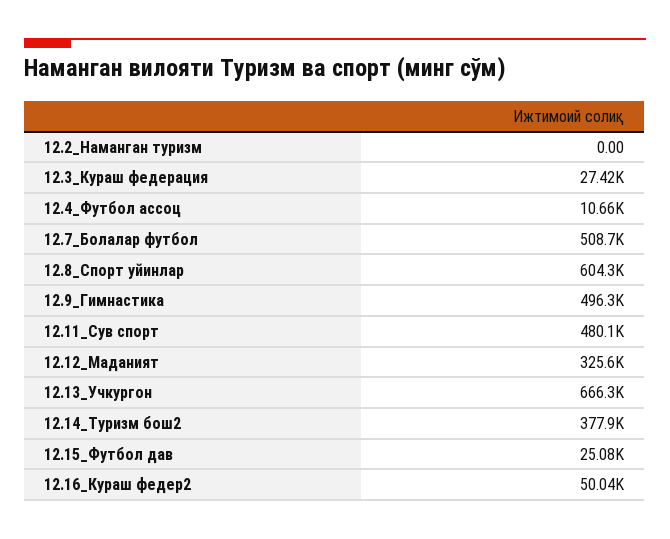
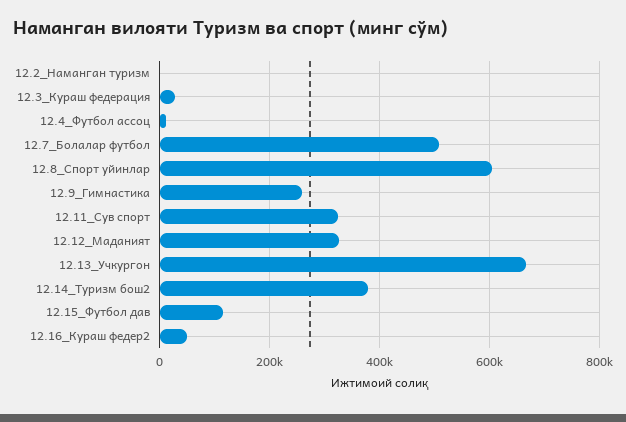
  {
    "12.2_Наманган туризм": 0,
    "12.3_Кураш федерация": 27420,
    "12.4_Футбол ассоц": 10660,
    "12.7_Болалар футбол": 508700,
    "12.8_Спорт уйинлар": 604300,
-   "12.9_Гимнастика": 496300,
+   "12.9_Гимнастика": 260000,
-   "12.11_Сув спорт": 480100,
+   "12.11_Сув спорт": 320000,
    "12.12_Маданият": 325600,
    "12.13_Учкургон": 666300,
    "12.14_Туризм бош2": 377900,
-   "12.15_Футбол дав": 25080,
+   "12.15_Футбол дав": 120000,
    "12.16_Кураш федер2": 50040
  }

